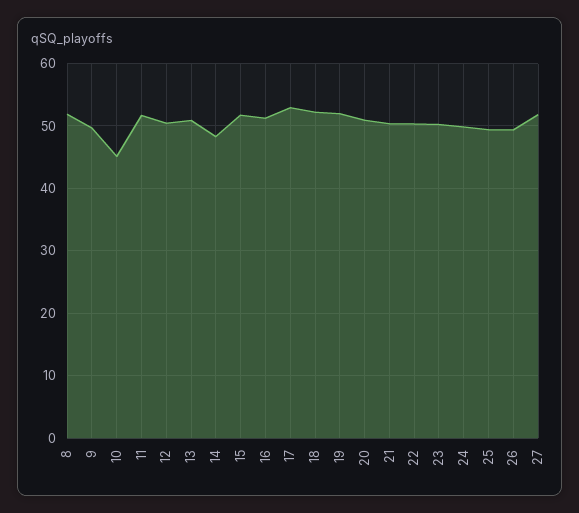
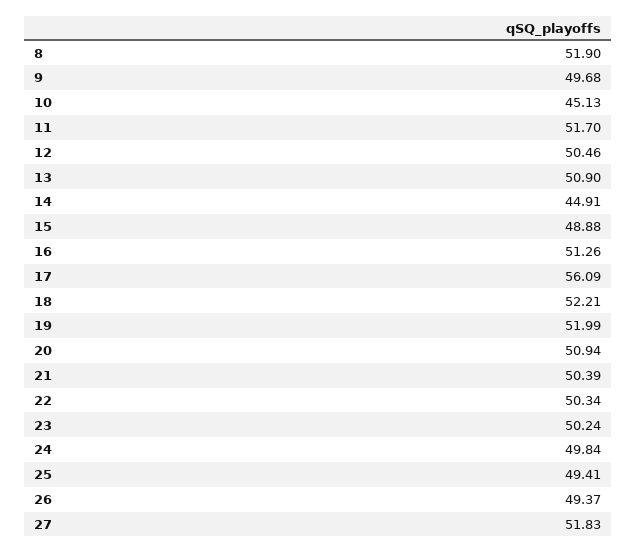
  {
    "8": 51.9,
    "9": 49.68,
    "10": 45.13,
    "11": 51.7,
    "12": 50.46,
    "13": 50.9,
-   "14": 48,
+   "14": 44.91,
-   "15": 52,
+   "15": 48.88,
    "16": 51.26,
-   "17": 53,
+   "17": 56.09,
    "18": 52.21,
    "19": 51.99,
    "20": 50.94,
    "21": 50.39,
    "22": 50.34,
    "23": 50.24,
    "24": 49.84,
    "25": 49.41,
    "26": 49.37,
    "27": 51.83
  }

